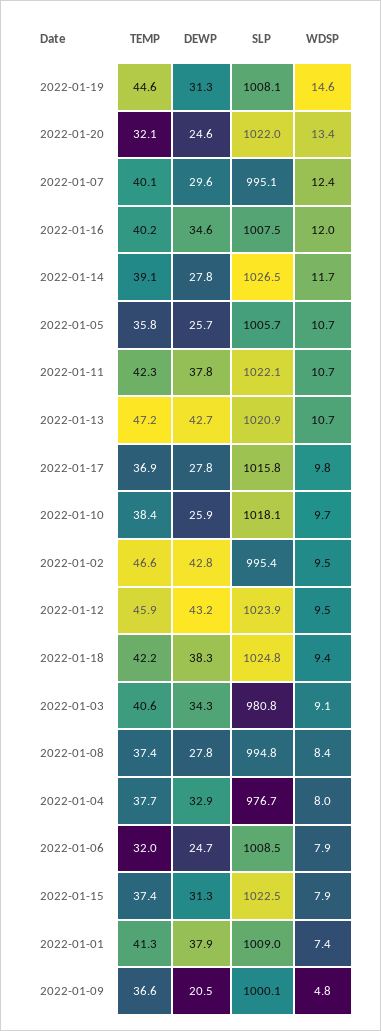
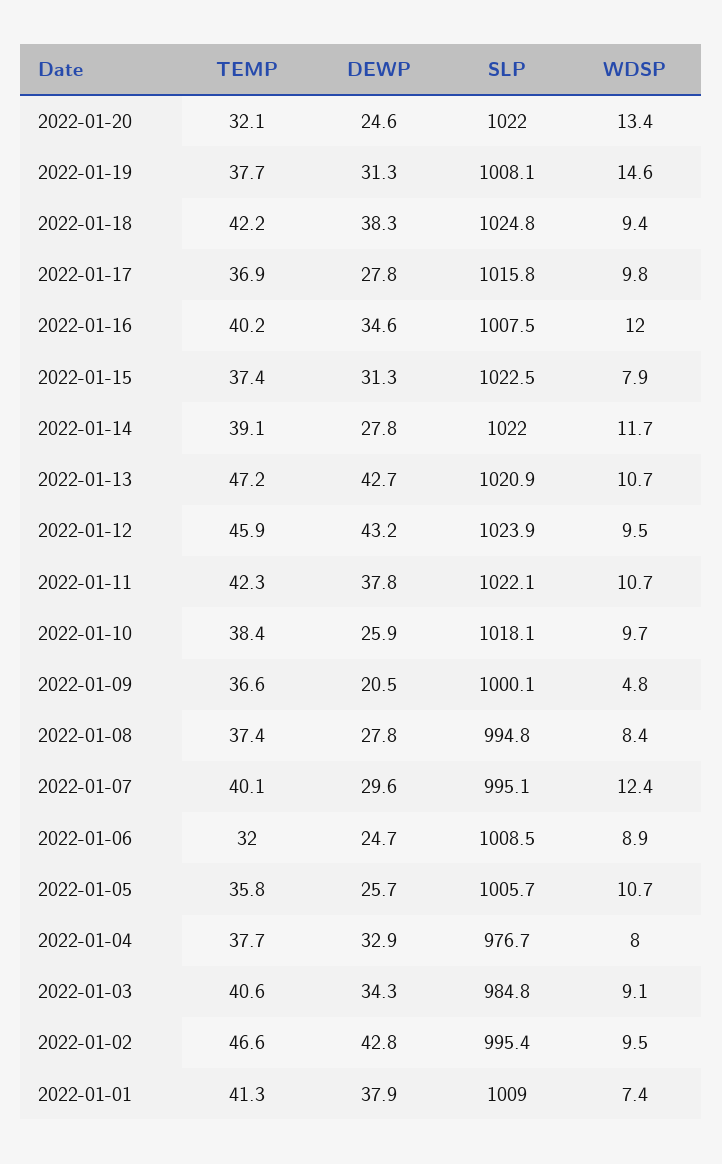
  {
    "TEMP": {
-     "2022-01-19": 44.6,
+     "2022-01-19": 37.7,
      "2022-01-20": 32.1,
      "2022-01-07": 40.1,
      "2022-01-16": 40.2,
      "2022-01-14": 39.1,
      "2022-01-05": 35.8,
      "2022-01-11": 42.3,
      "2022-01-13": 47.2,
      "2022-01-17": 36.9,
      "2022-01-10": 38.4,
      "2022-01-02": 46.6,
      "2022-01-12": 45.9,
      "2022-01-18": 42.2,
      "2022-01-03": 40.6,
      "2022-01-08": 37.4,
      "2022-01-04": 37.7,
      "2022-01-06": 32,
      "2022-01-15": 37.4,
      "2022-01-01": 41.3,
      "2022-01-09": 36.6
    },
    "DEWP": {
      "2022-01-19": 31.3,
      "2022-01-20": 24.6,
      "2022-01-07": 29.6,
      "2022-01-16": 34.6,
      "2022-01-14": 27.8,
      "2022-01-05": 25.7,
      "2022-01-11": 37.8,
      "2022-01-13": 42.7,
      "2022-01-17": 27.8,
      "2022-01-10": 25.9,
      "2022-01-02": 42.8,
      "2022-01-12": 43.2,
      "2022-01-18": 38.3,
      "2022-01-03": 34.3,
      "2022-01-08": 27.8,
      "2022-01-04": 32.9,
      "2022-01-06": 24.7,
      "2022-01-15": 31.3,
      "2022-01-01": 37.9,
      "2022-01-09": 20.5
    },
    "SLP": {
      "2022-01-19": 1008.1,
      "2022-01-20": 1022,
      "2022-01-07": 995.1,
      "2022-01-16": 1007.5,
-     "2022-01-14": 1026.5,
+     "2022-01-14": 1022,
      "2022-01-05": 1005.7,
      "2022-01-11": 1022.1,
      "2022-01-13": 1020.9,
      "2022-01-17": 1015.8,
      "2022-01-10": 1018.1,
      "2022-01-02": 995.4,
      "2022-01-12": 1023.9,
      "2022-01-18": 1024.8,
-     "2022-01-03": 980.8,
+     "2022-01-03": 984.8,
      "2022-01-08": 994.8,
      "2022-01-04": 976.7,
      "2022-01-06": 1008.5,
      "2022-01-15": 1022.5,
      "2022-01-01": 1009,
      "2022-01-09": 1000.1
    },
    "WDSP": {
      "2022-01-19": 14.6,
      "2022-01-20": 13.4,
      "2022-01-07": 12.4,
      "2022-01-16": 12,
      "2022-01-14": 11.7,
      "2022-01-05": 10.7,
      "2022-01-11": 10.7,
      "2022-01-13": 10.7,
      "2022-01-17": 9.8,
      "2022-01-10": 9.7,
      "2022-01-02": 9.5,
      "2022-01-12": 9.5,
      "2022-01-18": 9.4,
      "2022-01-03": 9.1,
      "2022-01-08": 8.4,
      "2022-01-04": 8,
-     "2022-01-06": 7.9,
+     "2022-01-06": 8.9,
      "2022-01-15": 7.9,
      "2022-01-01": 7.4,
      "2022-01-09": 4.8
    }
  }

